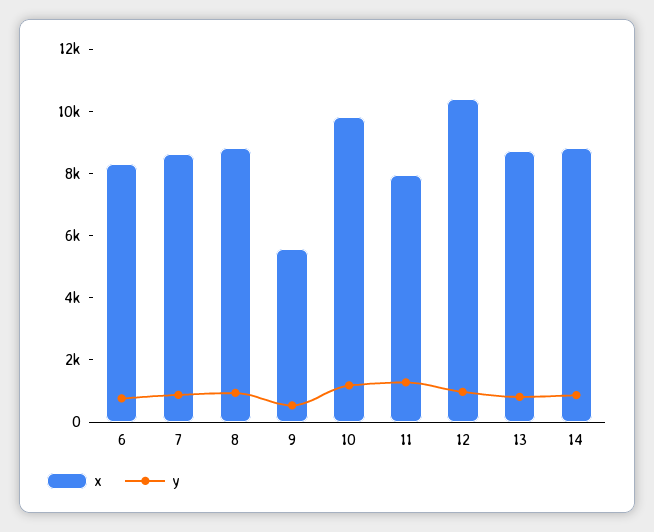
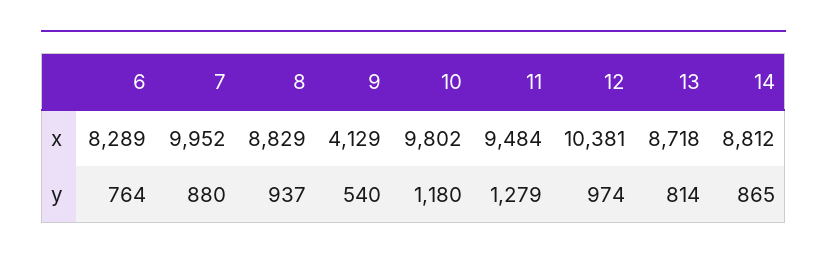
  {
    "x": {
      "6": 8289,
-     "7": 8500,
+     "7": 9952,
      "8": 8829,
-     "9": 5500,
+     "9": 4129,
      "10": 9802,
-     "11": 8000,
+     "11": 9484,
      "12": 10381,
      "13": 8718,
      "14": 8812
    },
    "y": {
      "6": 764,
      "7": 880,
      "8": 937,
      "9": 540,
      "10": 1180,
      "11": 1279,
      "12": 974,
      "13": 814,
      "14": 865
    }
  }

